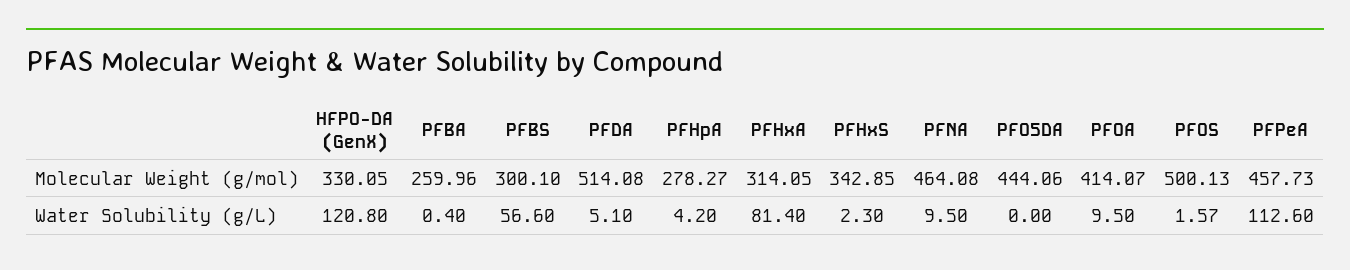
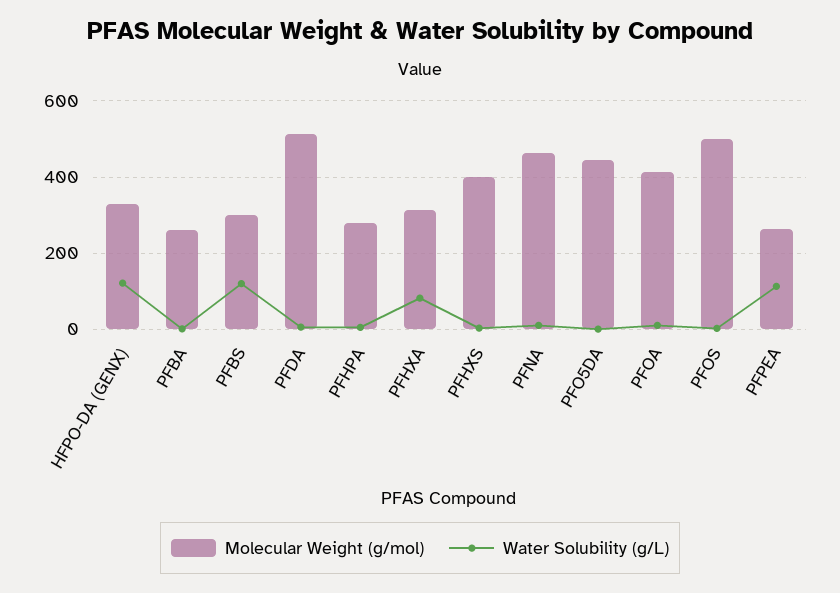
  {
    "Molecular Weight (g/mol)": {
      "HFPO-DA (GenX)": 330.05,
      "PFBA": 259.96,
      "PFBS": 300.1,
      "PFDA": 514.08,
      "PFHpA": 278.27,
      "PFHxA": 314.05,
-     "PFHxS": 342.85,
+     "PFHxS": 400,
      "PFNA": 464.08,
      "PFO5DA": 444.06,
      "PFOA": 414.07,
      "PFOS": 500.13,
-     "PFPeA": 457.73
+     "PFPeA": 260
    },
    "Water Solubility (g/L)": {
      "HFPO-DA (GenX)": 120.8,
      "PFBA": 0.4,
-     "PFBS": 56.6,
+     "PFBS": 120,
      "PFDA": 5.1,
      "PFHpA": 4.2,
      "PFHxA": 81.4,
      "PFHxS": 2.3,
      "PFNA": 9.5,
      "PFO5DA": 0,
      "PFOA": 9.5,
      "PFOS": 1.57,
      "PFPeA": 112.6
    }
  }

